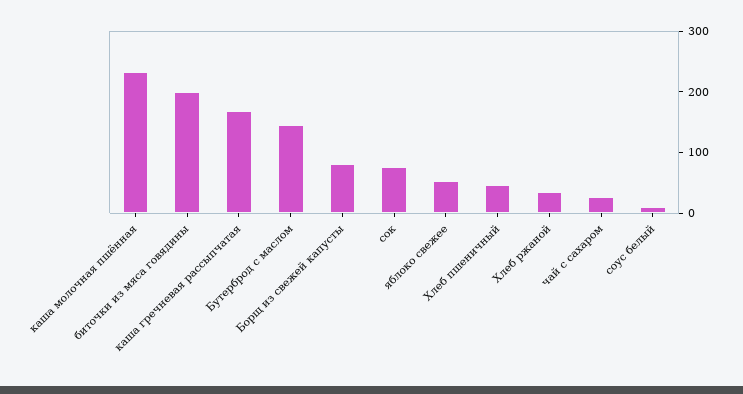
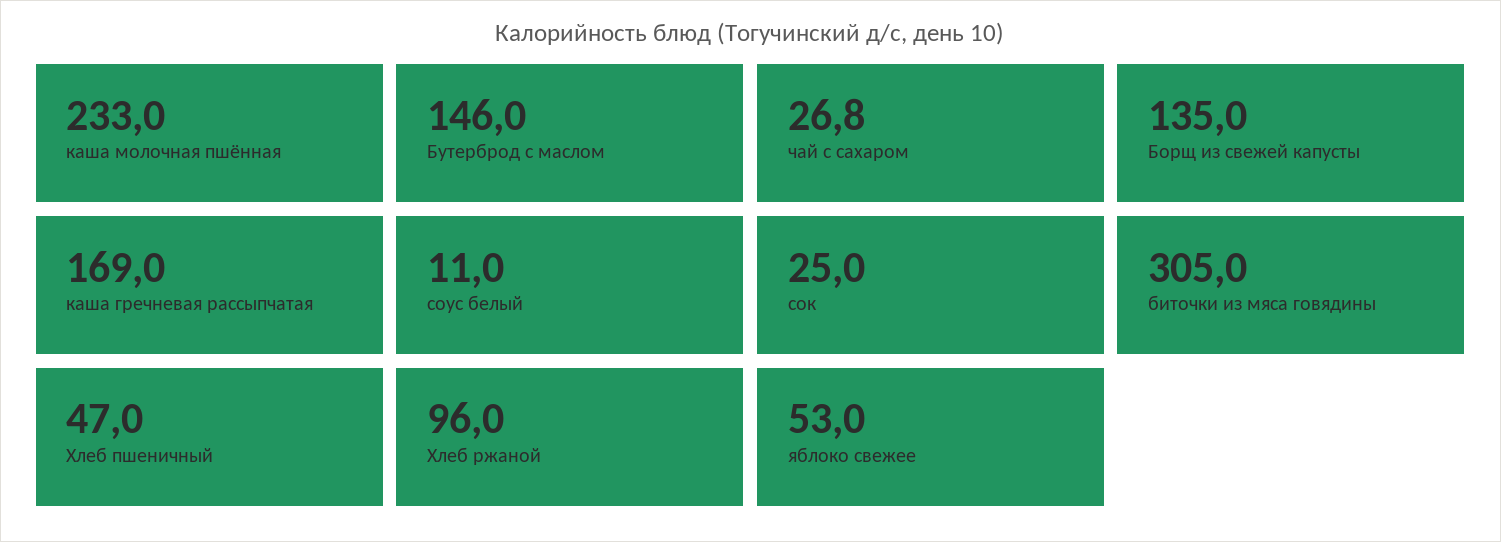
  {
    "каша молочная пшённая": 233,
-   "биточки из мяса говядины": 200,
+   "биточки из мяса говядины": 305,
    "каша гречневая рассыпчатая": 169,
    "Бутерброд с маслом": 146,
-   "Борщ из свежей капусты": 80,
+   "Борщ из свежей капусты": 135,
-   "сок": 80,
+   "сок": 25,
    "яблоко свежее": 53,
    "Хлеб пшеничный": 47,
-   "Хлеб ржаной": 40,
+   "Хлеб ржаной": 96,
    "чай с сахаром": 26.8,
    "соус белый": 11
  }

